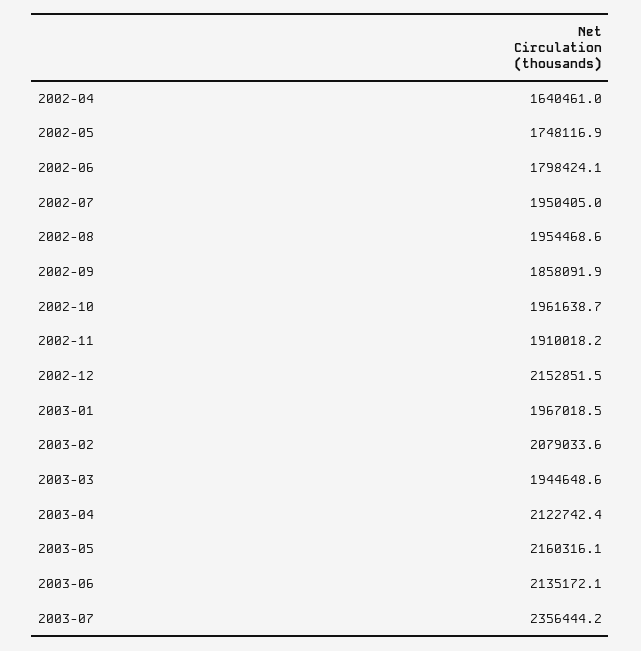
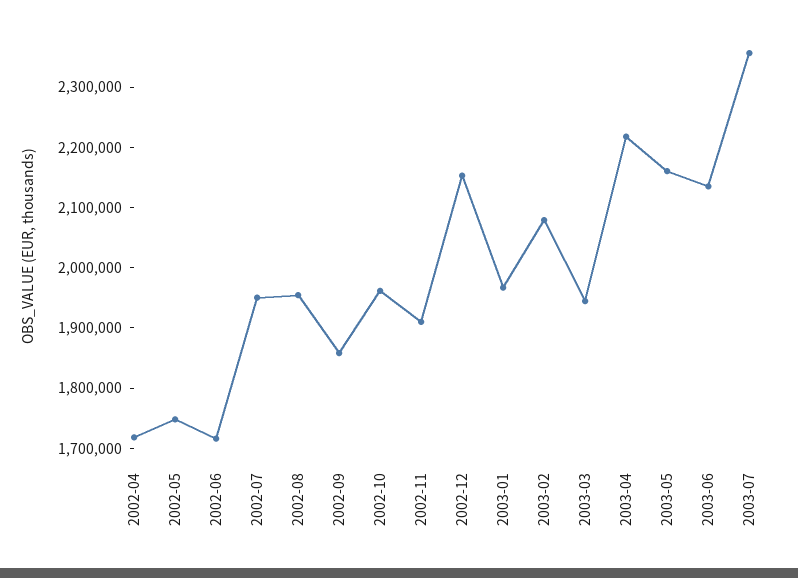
  {
-   "2002-04": 1640461,
+   "2002-04": 1720000,
    "2002-05": 1748116.9,
-   "2002-06": 1798424.1,
+   "2002-06": 1720000,
    "2002-07": 1950405,
    "2002-08": 1954468.6,
    "2002-09": 1858091.9,
    "2002-10": 1961638.7,
    "2002-11": 1910018.2,
    "2002-12": 2152851.5,
    "2003-01": 1967018.5,
    "2003-02": 2079033.6,
    "2003-03": 1944648.6,
-   "2003-04": 2122742.4,
+   "2003-04": 2220000,
    "2003-05": 2160316.1,
    "2003-06": 2135172.1,
    "2003-07": 2356444.2
  }

